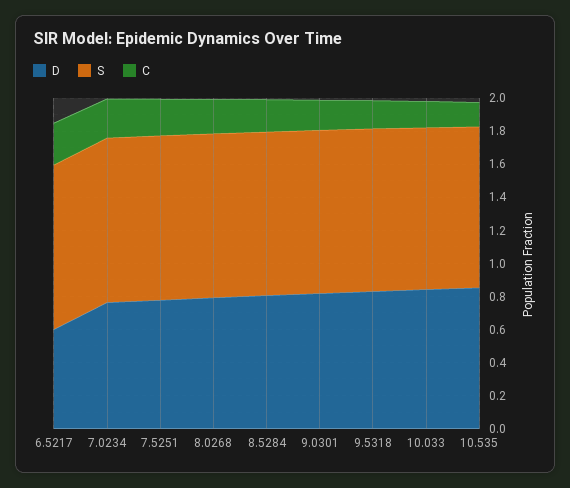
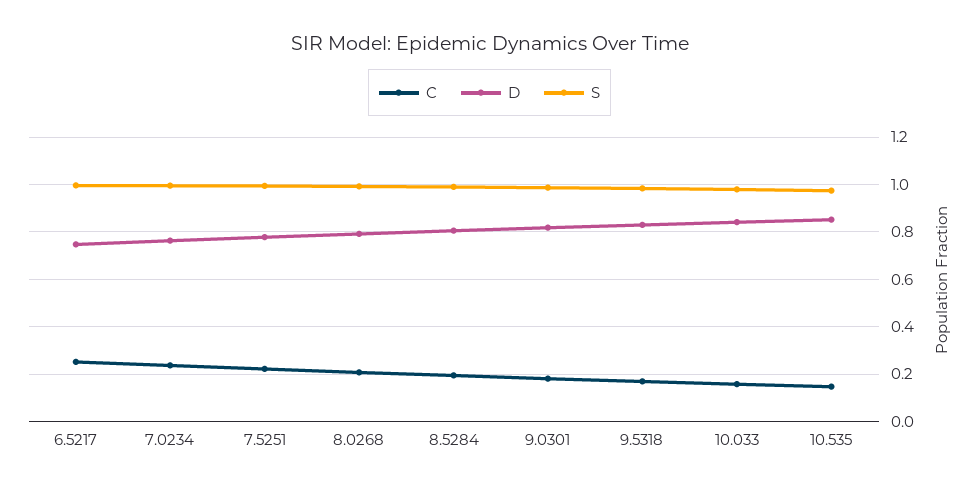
  {
    "D": {
-     "6.5217": 0.6,
+     "6.5217": 0.75,
      "7.0234": 0.75,
      "7.5251": 0.8,
      "8.0268": 0.8,
      "8.5284": 0.8,
      "9.0301": 0.8,
      "9.5318": 0.85,
      "10.033": 0.85,
      "10.535": 0.85
    },
    "S": {
      "6.5217": 1,
      "7.0234": 1,
      "7.5251": 1,
      "8.0268": 1,
      "8.5284": 1,
      "9.0301": 1,
      "9.5318": 1,
      "10.033": 1,
      "10.535": 0.95
    },
    "C": {
      "6.5217": 0.25,
      "7.0234": 0.25,
      "7.5251": 0.2,
      "8.0268": 0.2,
      "8.5284": 0.2,
      "9.0301": 0.2,
      "9.5318": 0.15,
      "10.033": 0.15,
      "10.535": 0.15
    }
  }

